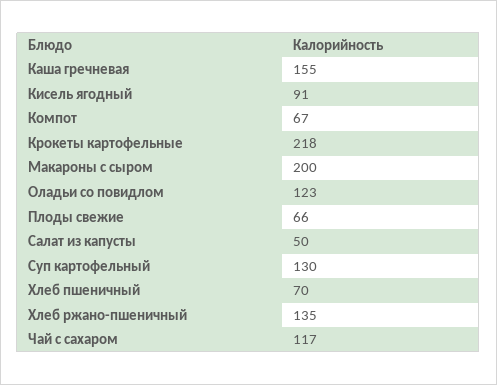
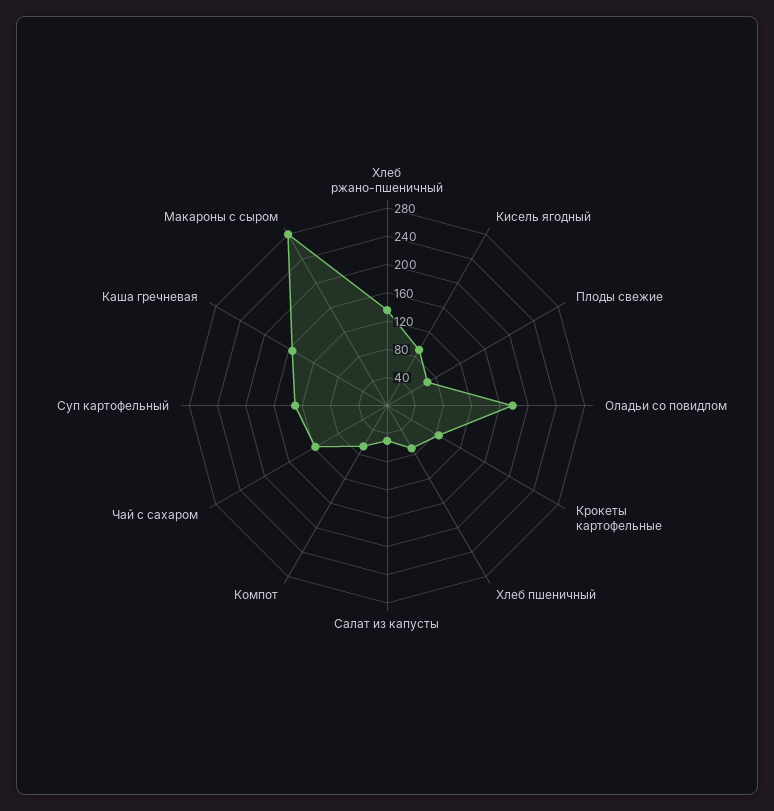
  {
    "Каша гречневая": 155,
    "Кисель ягодный": 91,
    "Компот": 67,
-   "Крокеты картофельные": 218,
+   "Крокеты картофельные": 80,
-   "Макароны с сыром": 200,
+   "Макароны с сыром": 280,
-   "Оладьи со повидлом": 123,
+   "Оладьи со повидлом": 180,
    "Плоды свежие": 66,
    "Салат из капусты": 50,
    "Суп картофельный": 130,
    "Хлеб пшеничный": 70,
    "Хлеб ржано-пшеничный": 135,
    "Чай с сахаром": 117
  }

